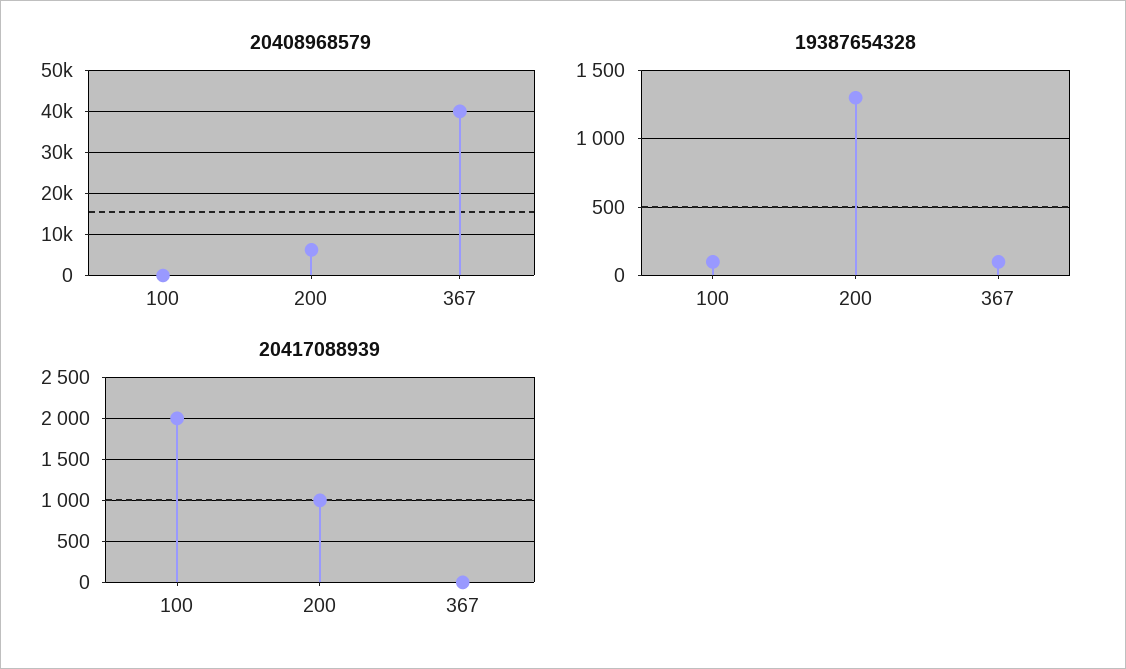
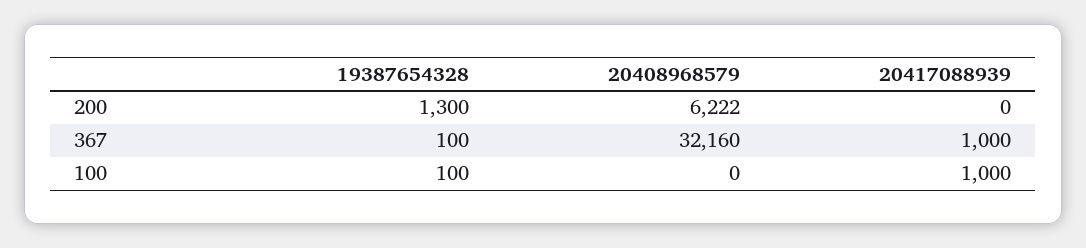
  {
    "20408968579": {
      "100": 0,
      "200": 6222,
-     "367": 40000
+     "367": 32160
    },
    "19387654328": {
      "100": 100,
      "200": 1300,
      "367": 100
    },
    "20417088939": {
-     "100": 2000,
+     "100": 1000,
-     "200": 1000,
+     "200": 0,
-     "367": 0
+     "367": 1000
    }
  }

